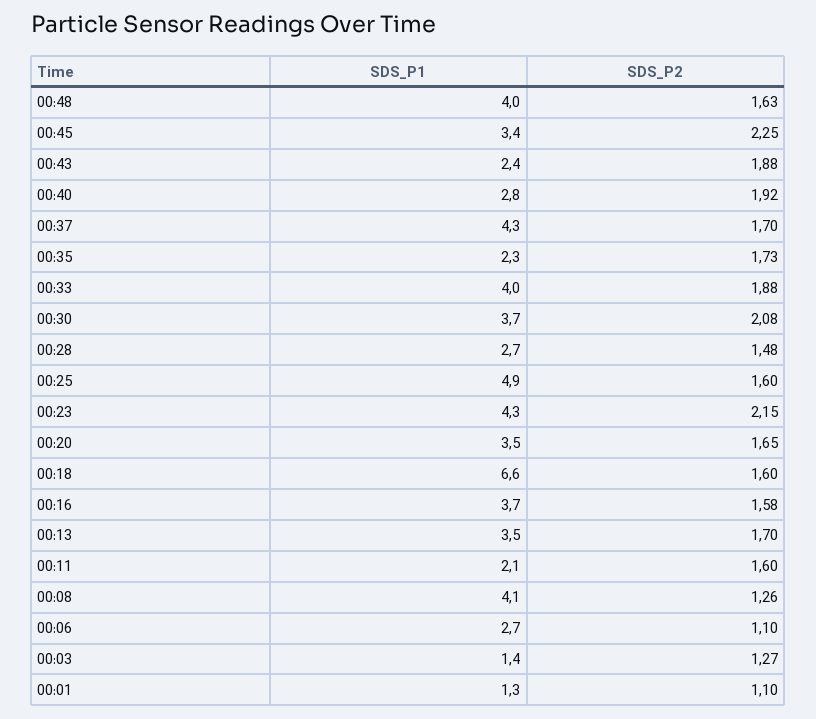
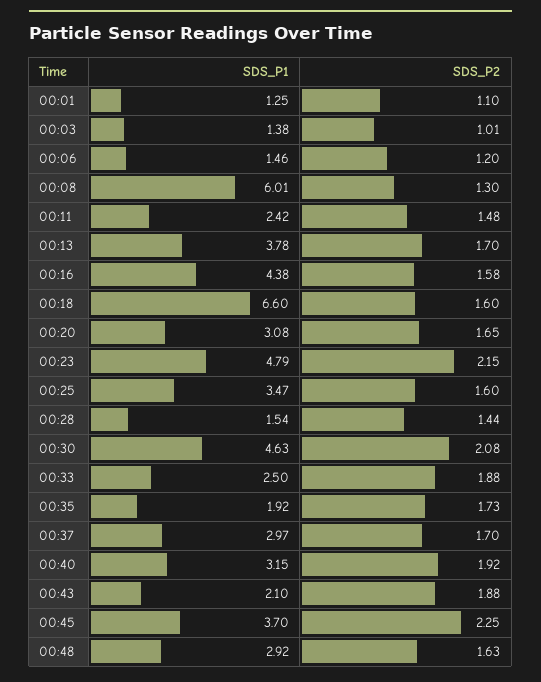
  {
    "SDS_P1": {
-     "00:48": 4,
+     "00:48": 2.92,
-     "00:45": 3.4,
+     "00:45": 3.7,
-     "00:43": 2.4,
+     "00:43": 2.1,
-     "00:40": 2.8,
+     "00:40": 3.15,
-     "00:37": 4.3,
+     "00:37": 2.97,
-     "00:35": 2.3,
+     "00:35": 1.92,
-     "00:33": 4,
+     "00:33": 2.5,
-     "00:30": 3.7,
+     "00:30": 4.63,
-     "00:28": 2.7,
+     "00:28": 1.54,
-     "00:25": 4.9,
+     "00:25": 3.47,
-     "00:23": 4.3,
+     "00:23": 4.79,
-     "00:20": 3.5,
+     "00:20": 3.08,
      "00:18": 6.6,
-     "00:16": 3.7,
+     "00:16": 4.38,
-     "00:13": 3.5,
+     "00:13": 3.78,
-     "00:11": 2.1,
+     "00:11": 2.42,
-     "00:08": 4.1,
+     "00:08": 6.01,
-     "00:06": 2.7,
+     "00:06": 1.46,
      "00:03": 1.38,
      "00:01": 1.25
    },
    "SDS_P2": {
      "00:48": 1.63,
      "00:45": 2.25,
      "00:43": 1.88,
      "00:40": 1.92,
      "00:37": 1.7,
      "00:35": 1.73,
      "00:33": 1.88,
      "00:30": 2.08,
-     "00:28": 1.48,
+     "00:28": 1.44,
      "00:25": 1.6,
      "00:23": 2.15,
      "00:20": 1.65,
      "00:18": 1.6,
      "00:16": 1.58,
      "00:13": 1.7,
-     "00:11": 1.6,
+     "00:11": 1.48,
-     "00:08": 1.26,
+     "00:08": 1.3,
-     "00:06": 1.1,
+     "00:06": 1.2,
-     "00:03": 1.27,
+     "00:03": 1.01,
      "00:01": 1.1
    }
  }

